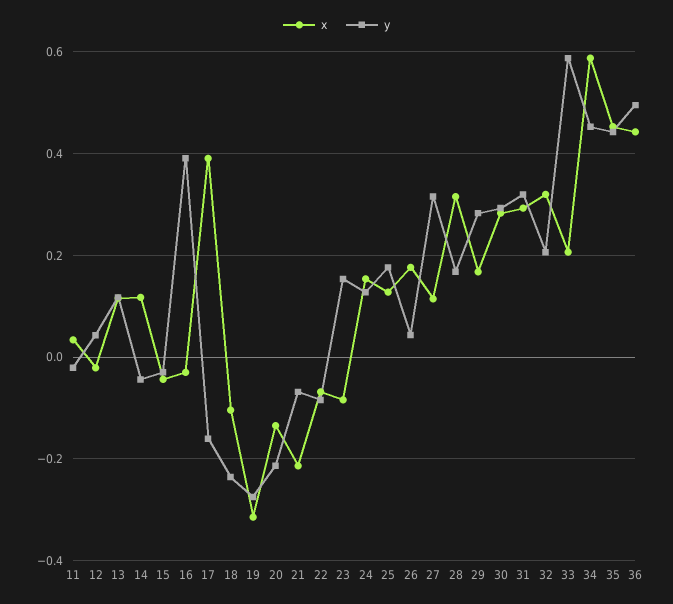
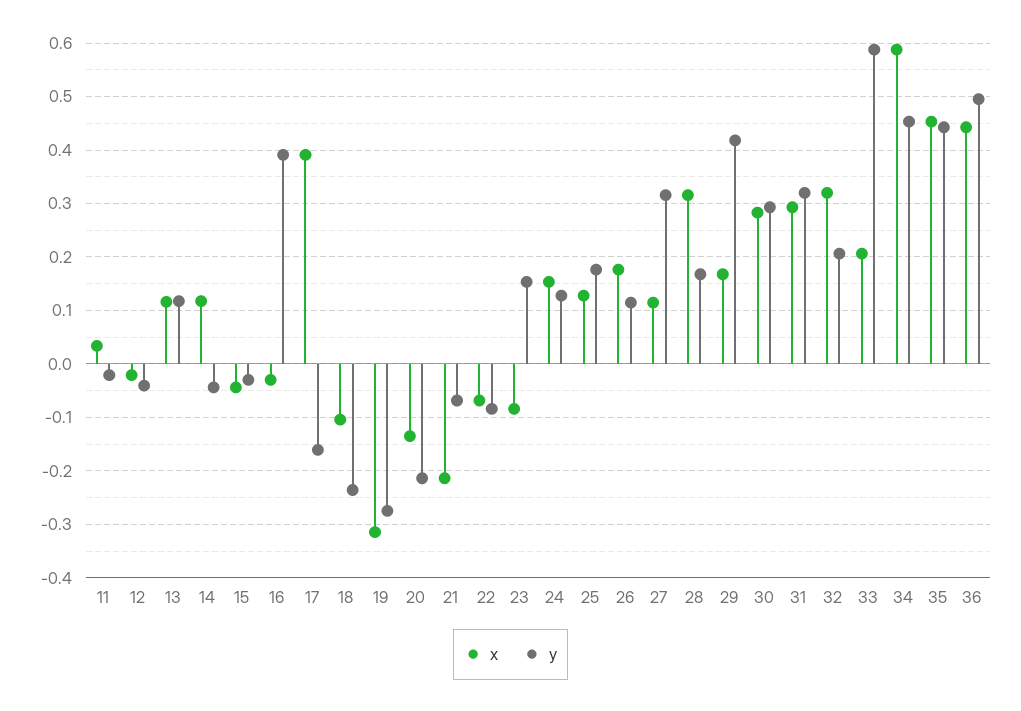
  {
    "x": {
      "11": 0.04,
      "12": -0.02,
      "13": 0.12,
      "14": 0.12,
      "15": -0.04,
      "16": -0.02,
      "17": 0.4,
      "18": -0.1,
      "19": -0.32,
      "20": -0.14,
      "21": -0.22,
      "22": -0.06,
      "23": -0.08,
      "24": 0.16,
      "25": 0.12,
      "26": 0.18,
      "27": 0.12,
      "28": 0.32,
      "29": 0.16,
      "30": 0.28,
      "31": 0.3,
      "32": 0.32,
      "33": 0.2,
      "34": 0.58,
      "35": 0.46,
      "36": 0.44
    },
    "y": {
      "11": -0.02,
-     "12": 0.04,
+     "12": -0.04,
      "13": 0.12,
      "14": -0.04,
      "15": -0.02,
      "16": 0.4,
      "17": -0.16,
      "18": -0.24,
      "19": -0.28,
      "20": -0.22,
      "21": -0.06,
      "22": -0.08,
      "23": 0.16,
      "24": 0.12,
      "25": 0.18,
-     "26": 0.04,
+     "26": 0.12,
      "27": 0.32,
      "28": 0.16,
-     "29": 0.28,
+     "29": 0.42,
      "30": 0.3,
      "31": 0.32,
      "32": 0.2,
      "33": 0.58,
      "34": 0.46,
      "35": 0.44,
      "36": 0.5
    }
  }

